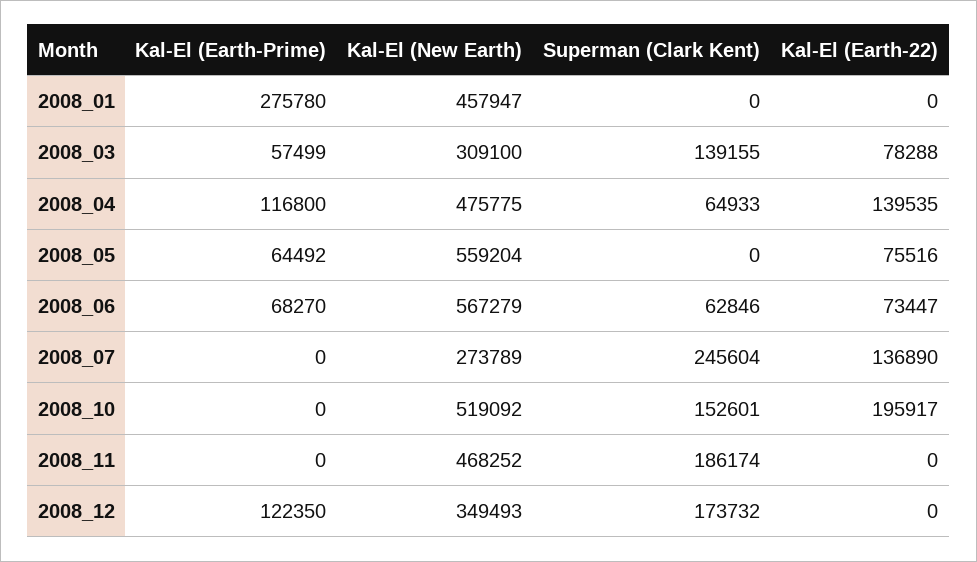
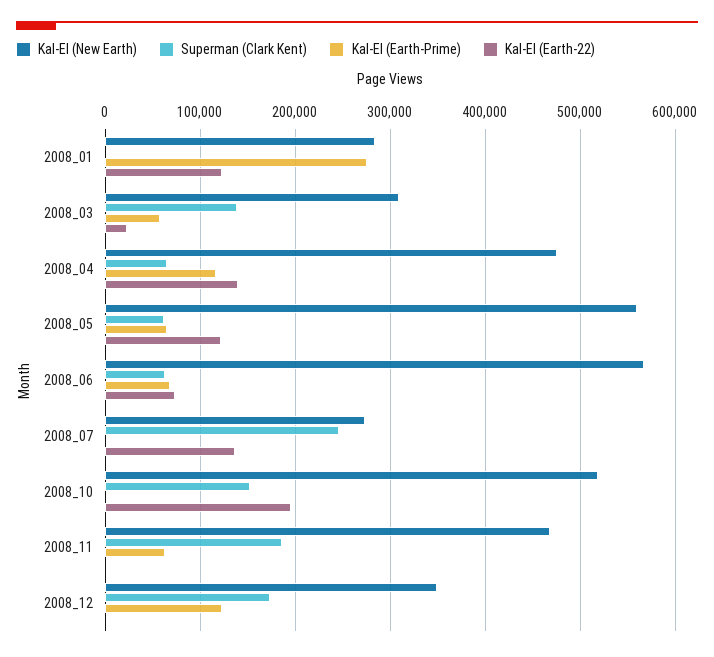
  {
    "Kal-El (Earth-Prime)": {
      "2008_01": 275780,
      "2008_03": 57499,
      "2008_04": 116800,
      "2008_05": 64492,
      "2008_06": 68270,
      "2008_07": 0,
      "2008_10": 0,
-     "2008_11": 0,
+     "2008_11": 60000,
      "2008_12": 122350
    },
    "Kal-El (New Earth)": {
-     "2008_01": 457947,
+     "2008_01": 280000,
      "2008_03": 309100,
      "2008_04": 475775,
      "2008_05": 559204,
      "2008_06": 567279,
      "2008_07": 273789,
      "2008_10": 519092,
      "2008_11": 468252,
      "2008_12": 349493
    },
    "Superman (Clark Kent)": {
      "2008_01": 0,
      "2008_03": 139155,
      "2008_04": 64933,
-     "2008_05": 0,
+     "2008_05": 60000,
      "2008_06": 62846,
      "2008_07": 245604,
      "2008_10": 152601,
      "2008_11": 186174,
      "2008_12": 173732
    },
    "Kal-El (Earth-22)": {
-     "2008_01": 0,
+     "2008_01": 120000,
-     "2008_03": 78288,
+     "2008_03": 20000,
      "2008_04": 139535,
-     "2008_05": 75516,
+     "2008_05": 120000,
      "2008_06": 73447,
      "2008_07": 136890,
      "2008_10": 195917,
      "2008_11": 0,
      "2008_12": 0
    }
  }

